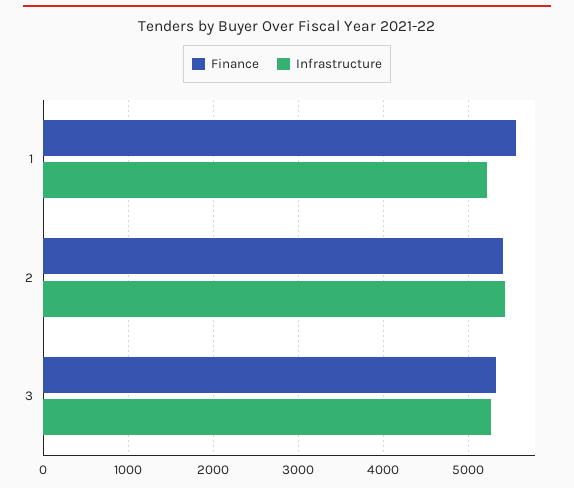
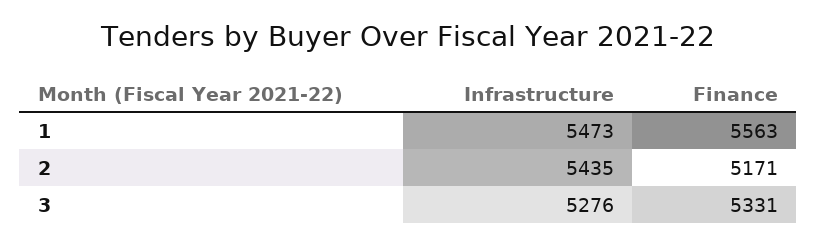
  {
    "Finance": {
      "1": 5563,
-     "2": 5400,
+     "2": 5171,
      "3": 5331
    },
    "Infrastructure": {
-     "1": 5200,
+     "1": 5473,
      "2": 5435,
      "3": 5276
    }
  }

